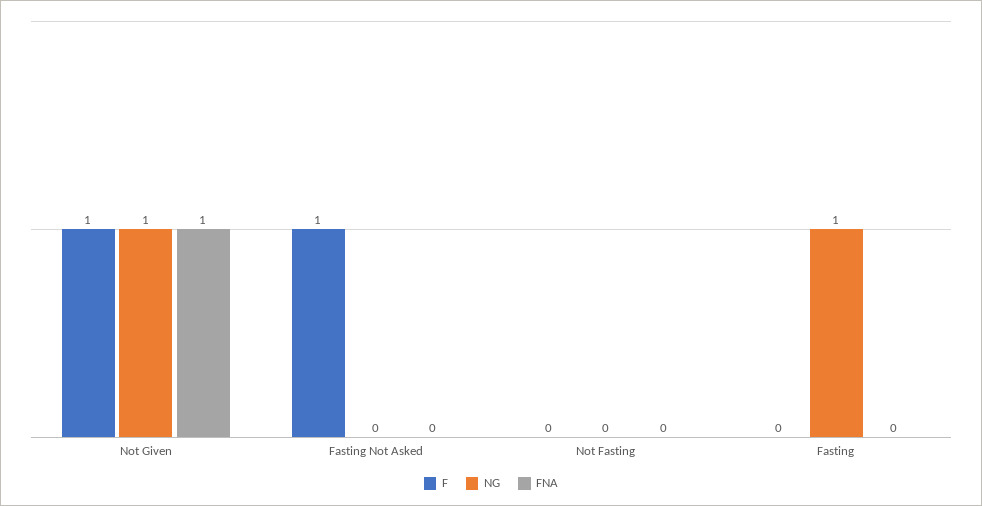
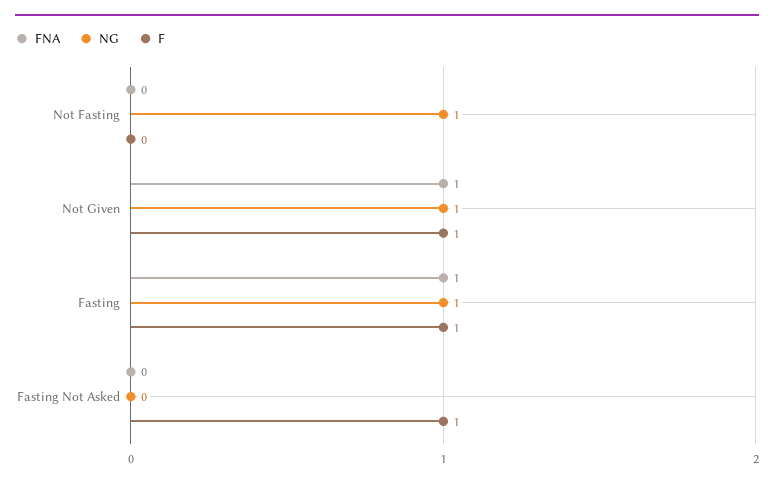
  {
    "F": {
      "Not Given": 1,
      "Fasting Not Asked": 1,
      "Not Fasting": 0,
-     "Fasting": 0
+     "Fasting": 1
    },
    "NG": {
      "Not Given": 1,
      "Fasting Not Asked": 0,
-     "Not Fasting": 0,
+     "Not Fasting": 1,
      "Fasting": 1
    },
    "FNA": {
      "Not Given": 1,
      "Fasting Not Asked": 0,
      "Not Fasting": 0,
-     "Fasting": 0
+     "Fasting": 1
    }
  }

